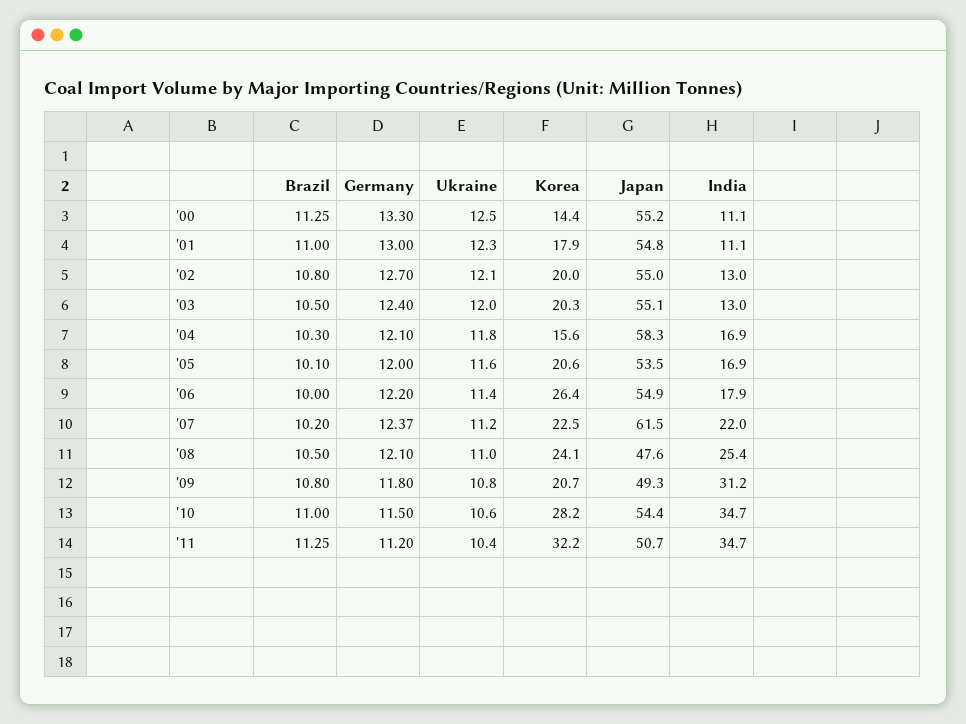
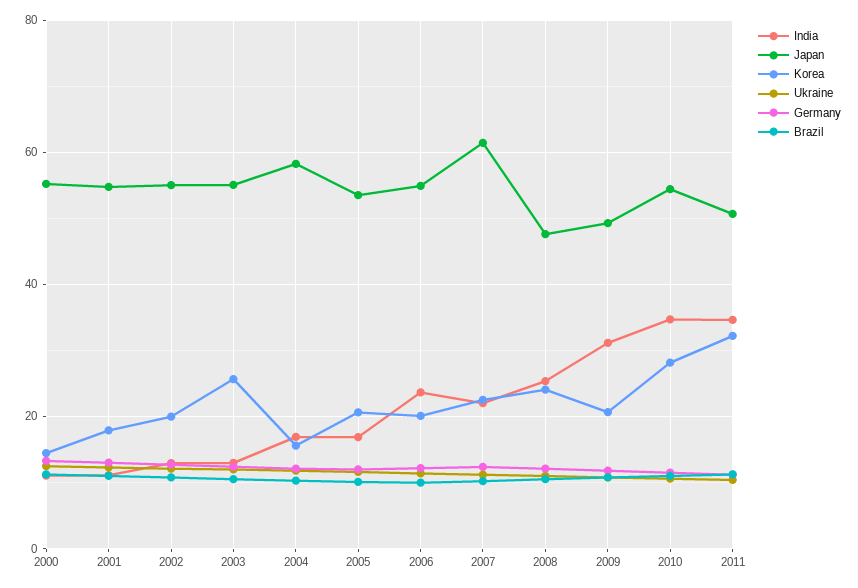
  {
    "Brazil": {
      "'00": 11.25,
      "'01": 11,
      "'02": 10.8,
      "'03": 10.5,
      "'04": 10.3,
      "'05": 10.1,
      "'06": 10,
      "'07": 10.2,
      "'08": 10.5,
      "'09": 10.8,
      "'10": 11,
      "'11": 11.25
    },
    "Germany": {
      "'00": 13.3,
      "'01": 13,
      "'02": 12.7,
      "'03": 12.4,
      "'04": 12.1,
      "'05": 12,
      "'06": 12.2,
      "'07": 12.37,
      "'08": 12.1,
      "'09": 11.8,
      "'10": 11.5,
      "'11": 11.2
    },
    "Ukraine": {
      "'00": 12.5,
      "'01": 12.3,
      "'02": 12.1,
      "'03": 12,
      "'04": 11.8,
      "'05": 11.6,
      "'06": 11.4,
      "'07": 11.2,
      "'08": 11,
      "'09": 10.8,
      "'10": 10.6,
      "'11": 10.4
    },
    "Korea": {
      "'00": 14.4,
      "'01": 17.9,
      "'02": 20,
-     "'03": 20.3,
+     "'03": 26,
      "'04": 15.6,
      "'05": 20.6,
-     "'06": 26.4,
+     "'06": 20,
      "'07": 22.5,
      "'08": 24.1,
      "'09": 20.7,
      "'10": 28.2,
      "'11": 32.2
    },
    "Japan": {
      "'00": 55.2,
      "'01": 54.8,
      "'02": 55,
      "'03": 55.1,
      "'04": 58.3,
      "'05": 53.5,
      "'06": 54.9,
      "'07": 61.5,
      "'08": 47.6,
      "'09": 49.3,
      "'10": 54.4,
      "'11": 50.7
    },
    "India": {
      "'00": 11.1,
      "'01": 11.1,
      "'02": 13,
      "'03": 13,
      "'04": 16.9,
      "'05": 16.9,
-     "'06": 17.9,
+     "'06": 24,
      "'07": 22,
      "'08": 25.4,
      "'09": 31.2,
      "'10": 34.7,
      "'11": 34.7
    }
  }

